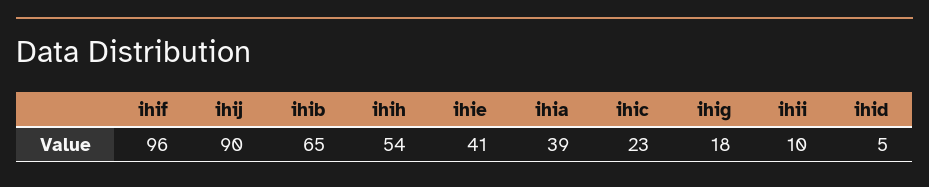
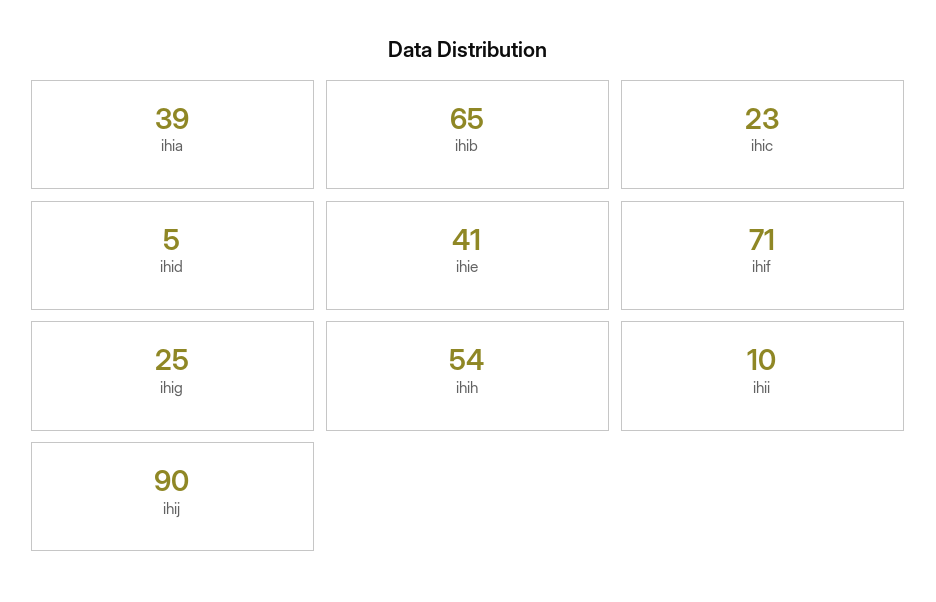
  {
-   "ihif": 96,
+   "ihif": 71,
    "ihij": 90,
    "ihib": 65,
    "ihih": 54,
    "ihie": 41,
    "ihia": 39,
    "ihic": 23,
-   "ihig": 18,
+   "ihig": 25,
    "ihii": 10,
    "ihid": 5
  }

